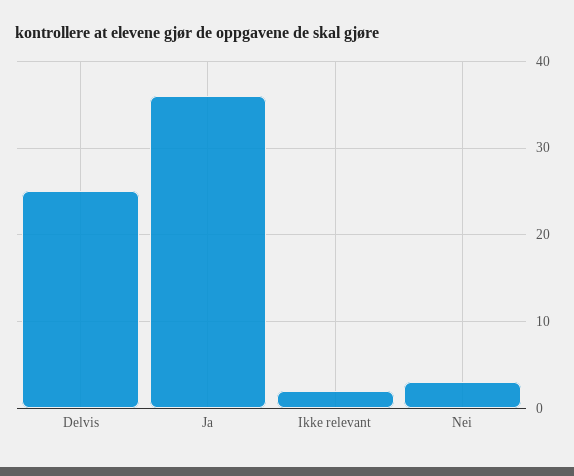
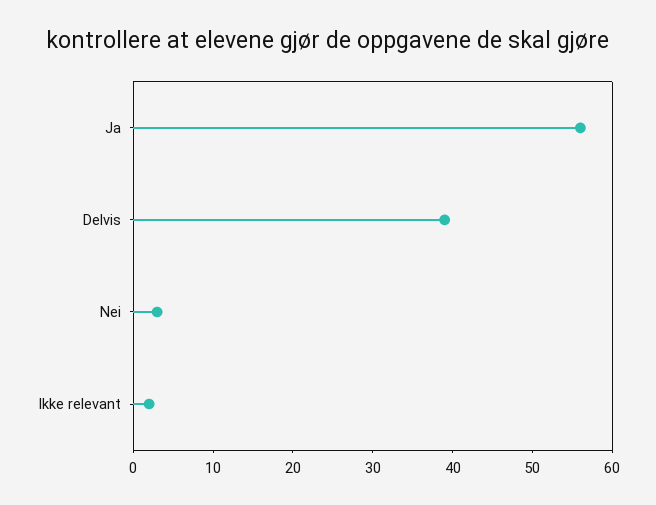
  {
-   "Delvis": 25,
+   "Delvis": 40,
-   "Ja": 36,
+   "Ja": 55,
    "Ikke relevant": 2,
    "Nei": 3
  }

